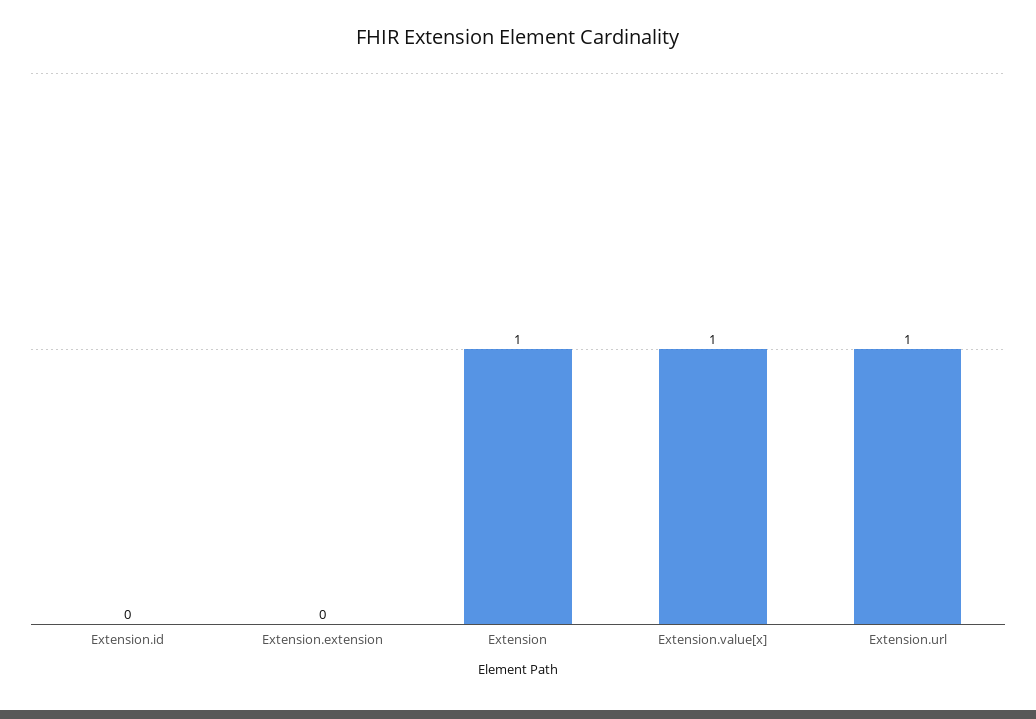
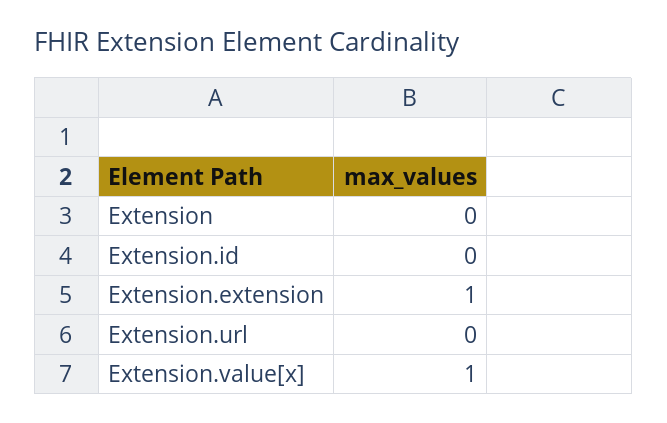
  {
    "Extension.id": 0,
-   "Extension.extension": 0,
+   "Extension.extension": 1,
-   "Extension": 1,
+   "Extension": 0,
    "Extension.value[x]": 1,
-   "Extension.url": 1
+   "Extension.url": 0
  }

